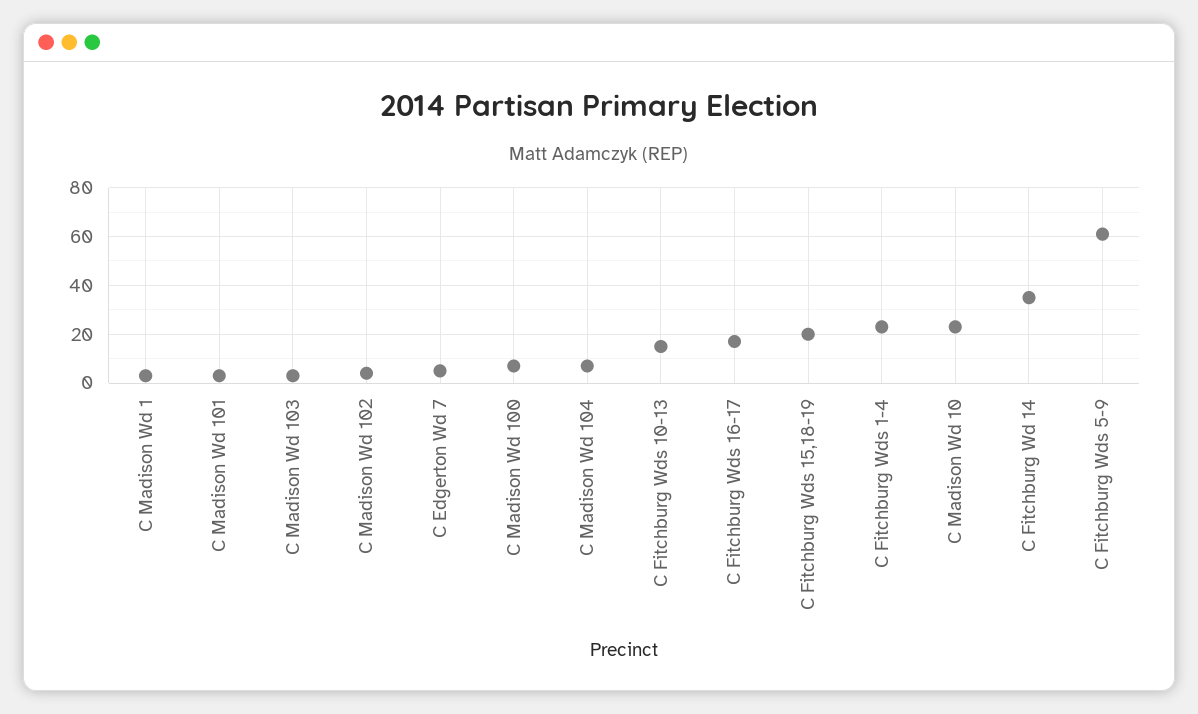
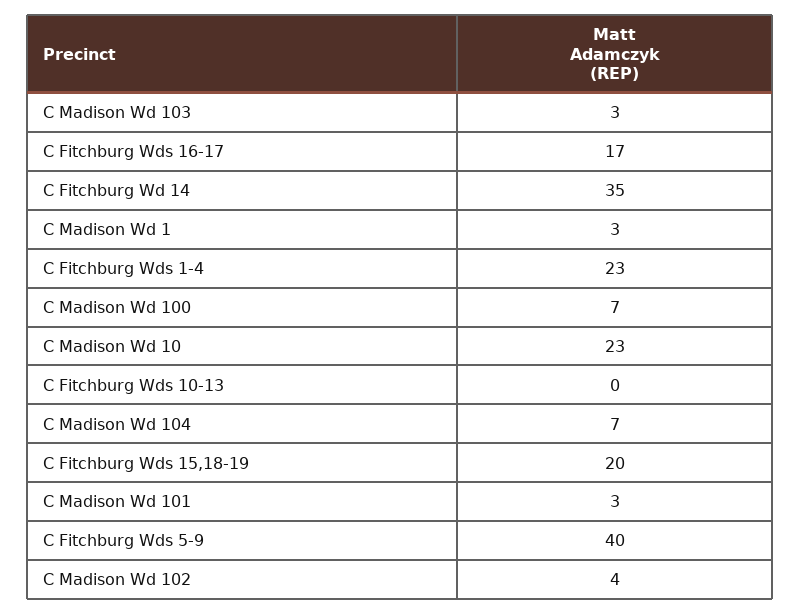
  {
    "C Madison Wd 1": 3,
    "C Madison Wd 101": 3,
    "C Madison Wd 103": 3,
    "C Madison Wd 102": 4,
-   "C Edgerton Wd 7": 5,
    "C Madison Wd 100": 7,
    "C Madison Wd 104": 7,
-   "C Fitchburg Wds 10-13": 15,
+   "C Fitchburg Wds 10-13": 0,
    "C Fitchburg Wds 16-17": 17,
    "C Fitchburg Wds 15,18-19": 20,
    "C Fitchburg Wds 1-4": 23,
    "C Madison Wd 10": 23,
    "C Fitchburg Wd 14": 35,
-   "C Fitchburg Wds 5-9": 60
+   "C Fitchburg Wds 5-9": 40
  }

